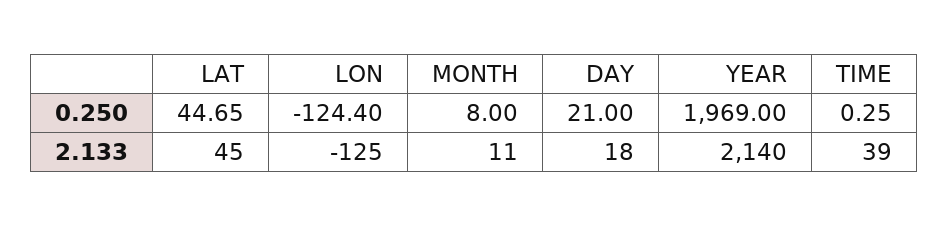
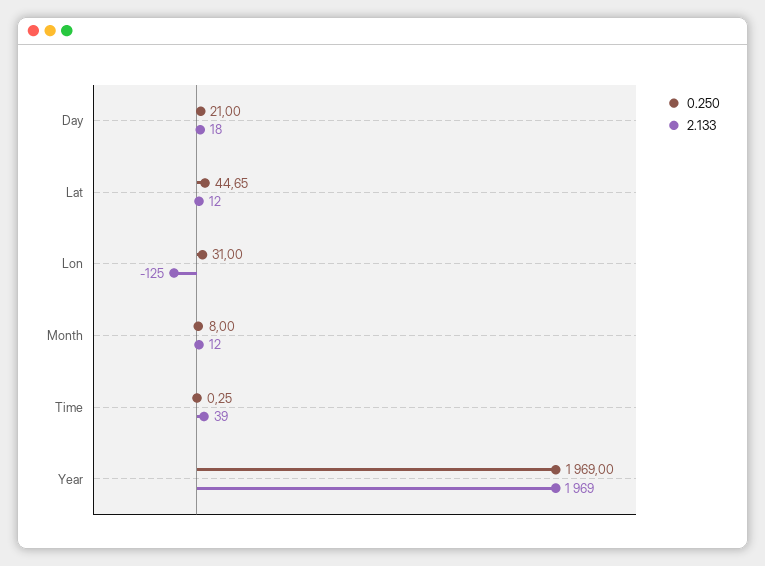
  {
    "0.250": {
      "LAT": 44.65,
-     "LON": -124.4,
+     "LON": 31,
      "MONTH": 8,
      "DAY": 21,
      "YEAR": 1969,
      "TIME": 0.25
    },
    "2.133": {
-     "LAT": 45,
+     "LAT": 12,
      "LON": -125,
-     "MONTH": 11,
+     "MONTH": 12,
      "DAY": 18,
-     "YEAR": 2140,
+     "YEAR": 1969,
      "TIME": 39
    }
  }

